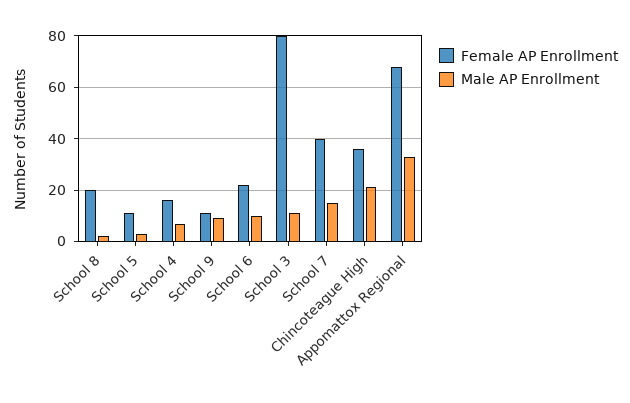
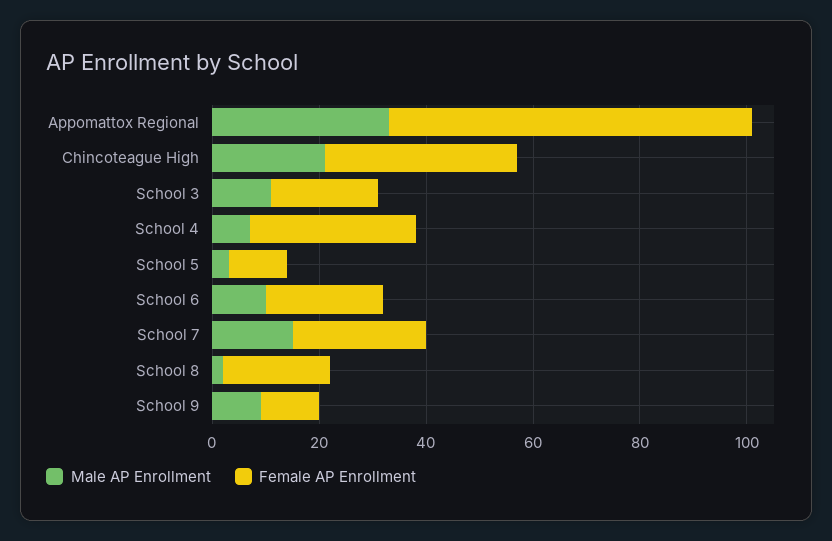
  {
    "Female AP Enrollment": {
      "School 8": 20,
      "School 5": 10,
-     "School 4": 15,
+     "School 4": 30,
      "School 9": 10,
      "School 6": 20,
-     "School 3": 80,
+     "School 3": 20,
-     "School 7": 40,
+     "School 7": 25,
      "Chincoteague High": 35,
      "Appomattox Regional": 70
    },
    "Male AP Enrollment": {
      "School 8": 0,
      "School 5": 5,
      "School 4": 5,
      "School 9": 10,
      "School 6": 10,
      "School 3": 10,
      "School 7": 15,
      "Chincoteague High": 20,
      "Appomattox Regional": 35
    }
  }

